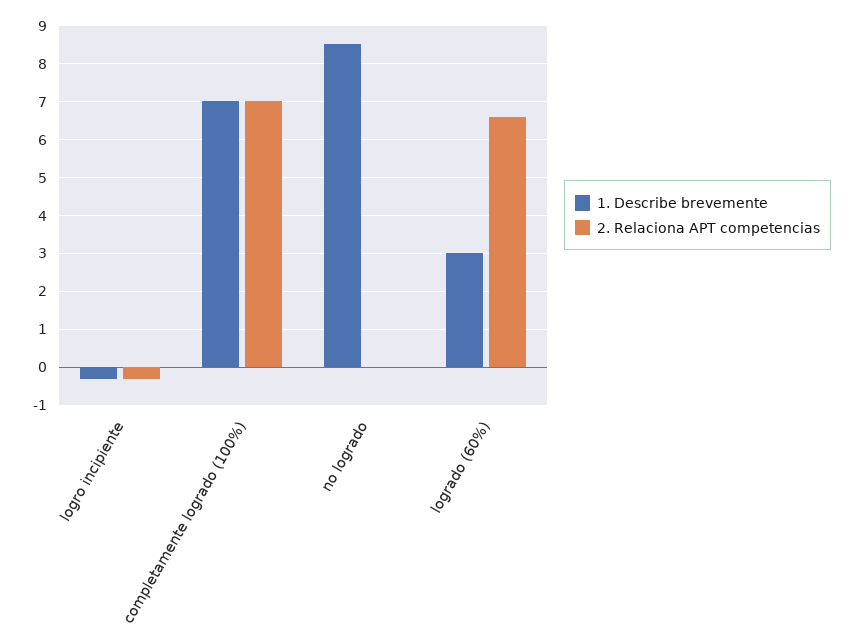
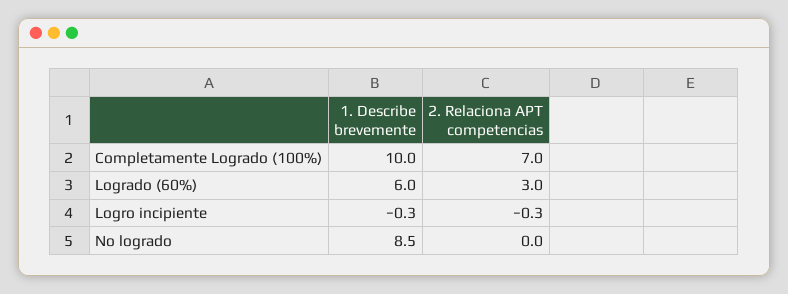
  {
    "1. Describe brevemente": {
      "logro incipiente": -0.3,
-     "completamente logrado (100%)": 7,
+     "completamente logrado (100%)": 10,
      "no logrado": 8.5,
-     "logrado (60%)": 3
+     "logrado (60%)": 6
    },
    "2. Relaciona APT competencias": {
      "logro incipiente": -0.3,
      "completamente logrado (100%)": 7,
      "no logrado": 0,
-     "logrado (60%)": 6.5
+     "logrado (60%)": 3
    }
  }

